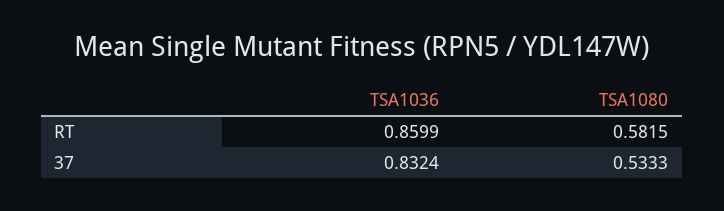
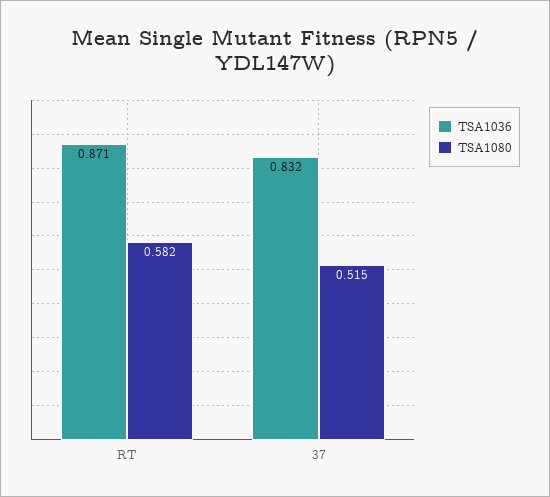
  {
    "TSA1036": {
-     "RT": 0.8599,
+     "RT": 0.871,
      "37": 0.8324
    },
    "TSA1080": {
      "RT": 0.5815,
-     "37": 0.5333
+     "37": 0.515
    }
  }

